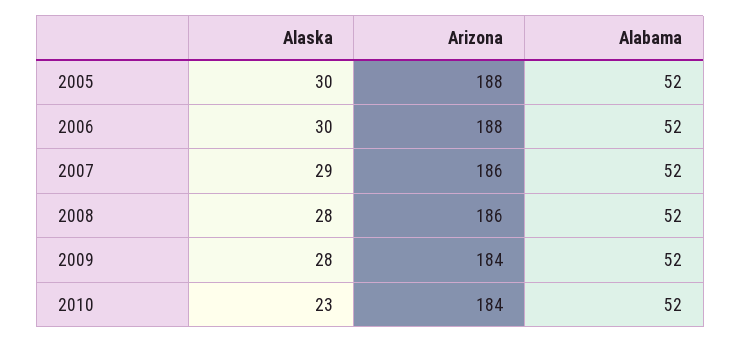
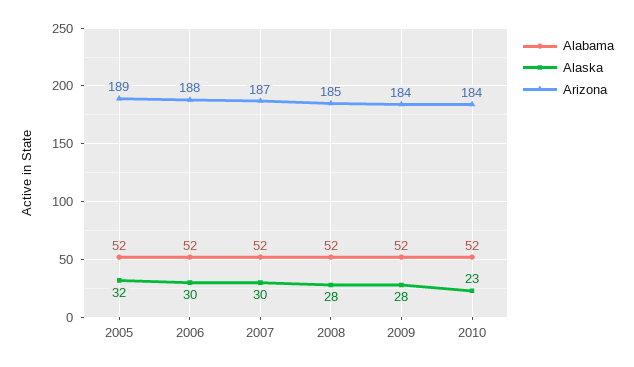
  {
    "Alaska": {
-     "2005": 30,
+     "2005": 32,
      "2006": 30,
-     "2007": 29,
+     "2007": 30,
      "2008": 28,
      "2009": 28,
      "2010": 23
    },
    "Arizona": {
-     "2005": 188,
+     "2005": 189,
      "2006": 188,
-     "2007": 186,
+     "2007": 187,
-     "2008": 186,
+     "2008": 185,
      "2009": 184,
      "2010": 184
    },
    "Alabama": {
      "2005": 52,
      "2006": 52,
      "2007": 52,
      "2008": 52,
      "2009": 52,
      "2010": 52
    }
  }

